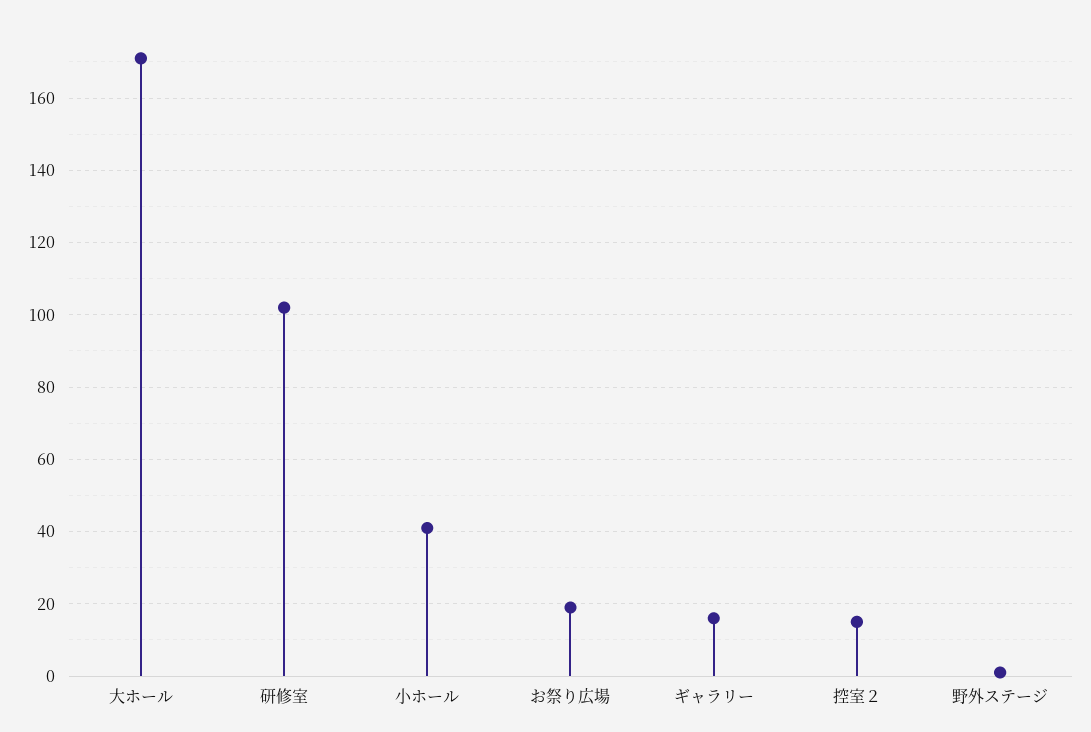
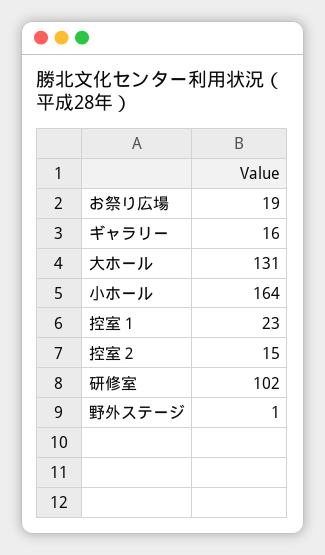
  {
-   "大ホール": 170,
+   "大ホール": 131,
    "研修室": 102,
-   "小ホール": 40,
+   "小ホール": 164,
    "お祭り広場": 19,
    "ギャラリー": 16,
    "控室２": 15,
-   "野外ステージ": 1
+   "野外ステージ": 1,
+   "控室１": 23
  }

